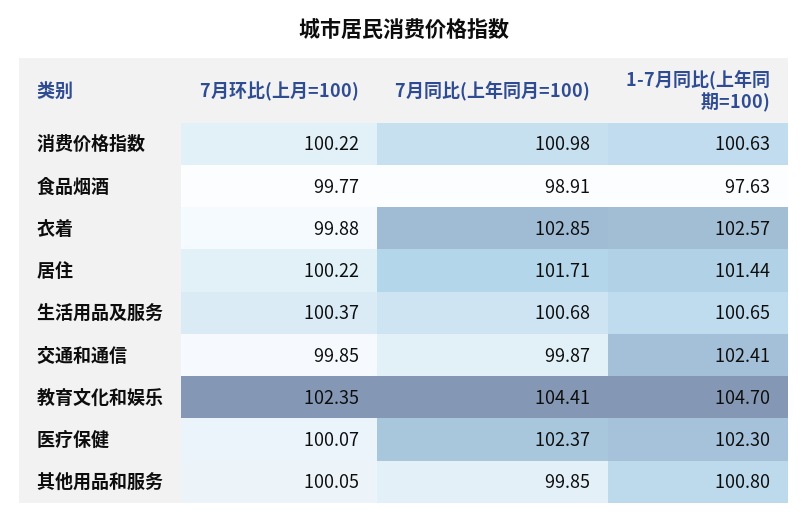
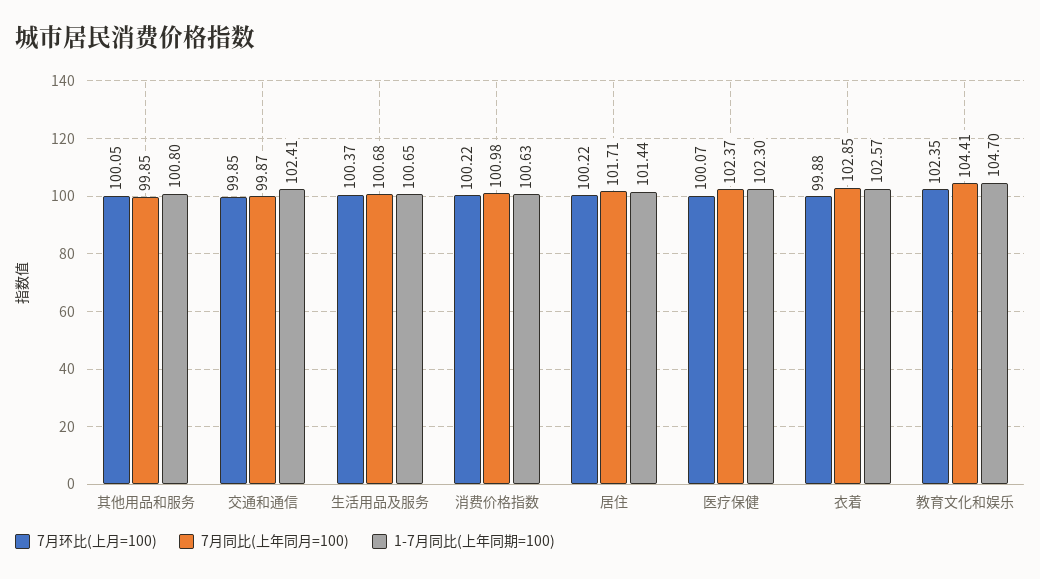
  {
    "7月环比(上月=100)": {
      "消费价格指数": 100.22,
-     "食品烟酒": 99.77,
      "衣着": 99.88,
      "居住": 100.22,
      "生活用品及服务": 100.37,
      "交通和通信": 99.85,
      "教育文化和娱乐": 102.35,
      "医疗保健": 100.07,
      "其他用品和服务": 100.05
    },
    "7月同比(上年同月=100)": {
      "消费价格指数": 100.98,
-     "食品烟酒": 98.91,
      "衣着": 102.85,
      "居住": 101.71,
      "生活用品及服务": 100.68,
      "交通和通信": 99.87,
      "教育文化和娱乐": 104.41,
      "医疗保健": 102.37,
      "其他用品和服务": 99.85
    },
    "1-7月同比(上年同期=100)": {
      "消费价格指数": 100.63,
-     "食品烟酒": 97.63,
      "衣着": 102.57,
      "居住": 101.44,
      "生活用品及服务": 100.65,
      "交通和通信": 102.41,
      "教育文化和娱乐": 104.7,
      "医疗保健": 102.3,
      "其他用品和服务": 100.8
    }
  }

